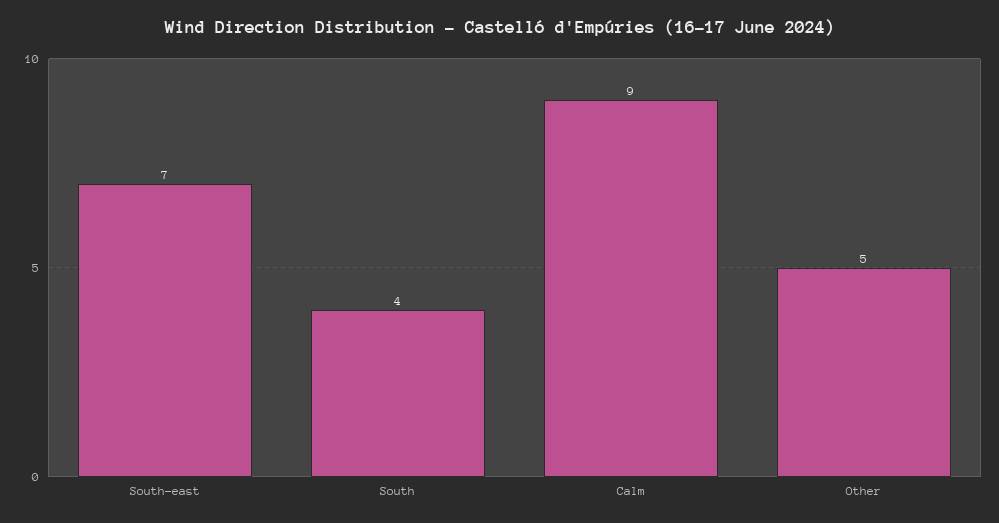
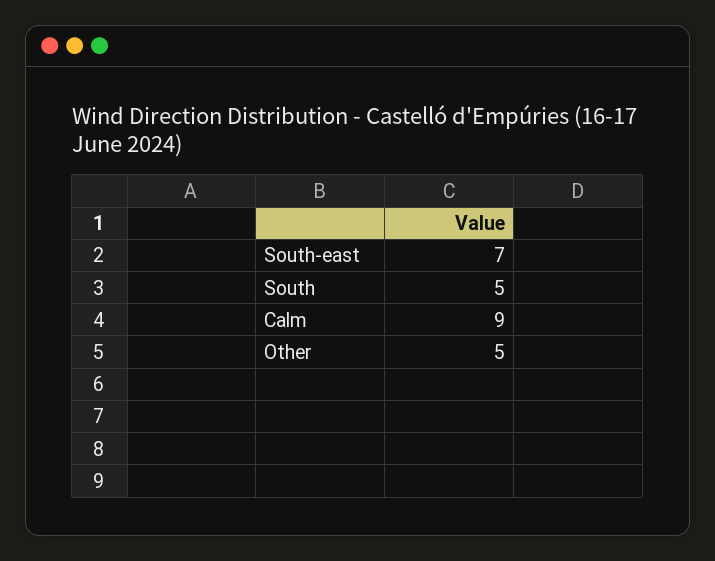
  {
    "South-east": 7,
-   "South": 4,
+   "South": 5,
    "Calm": 9,
    "Other": 5
  }

